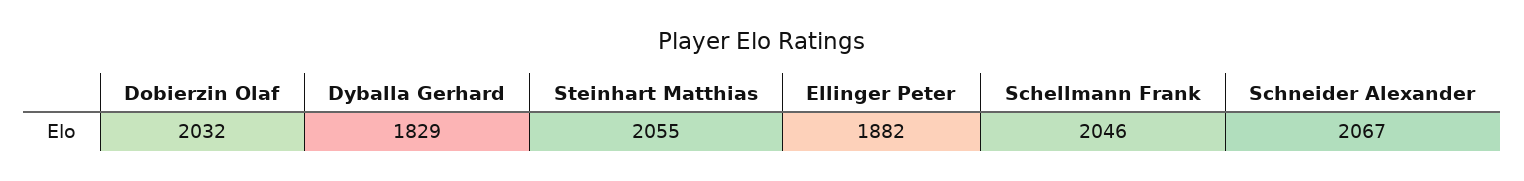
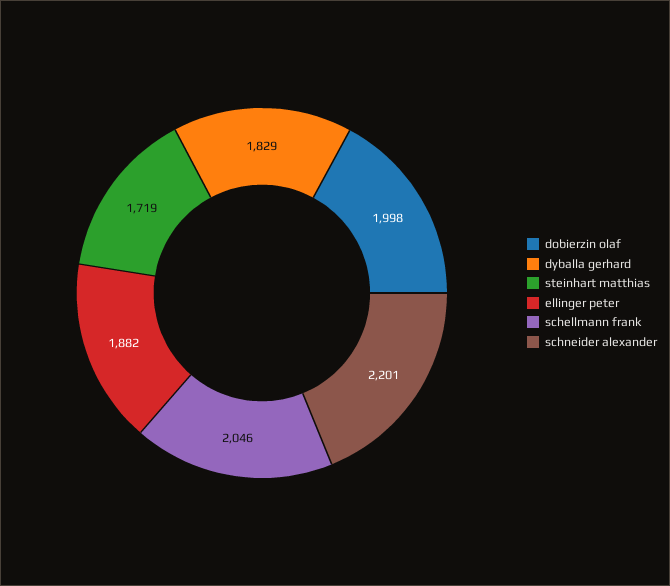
  {
-   "Dobierzin Olaf": 2032,
+   "Dobierzin Olaf": 1998,
    "Dyballa Gerhard": 1829,
-   "Steinhart Matthias": 2055,
+   "Steinhart Matthias": 1719,
    "Ellinger Peter": 1882,
    "Schellmann Frank": 2046,
-   "Schneider Alexander": 2067
+   "Schneider Alexander": 2201
  }

